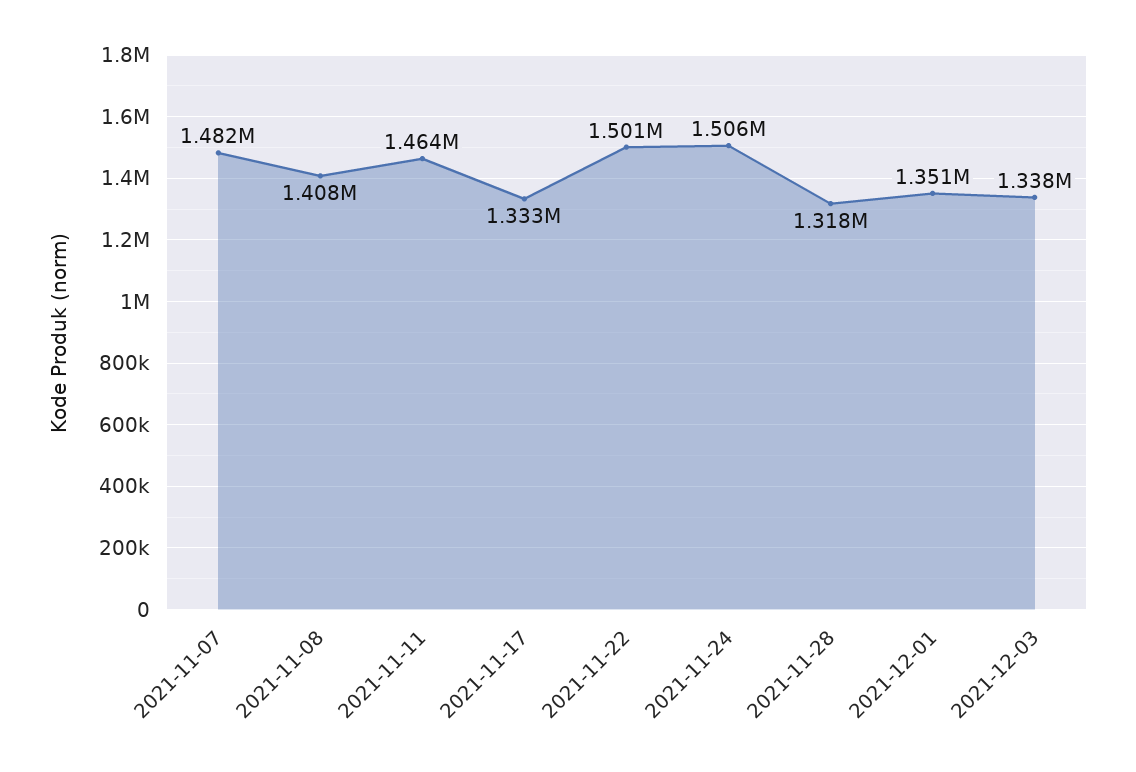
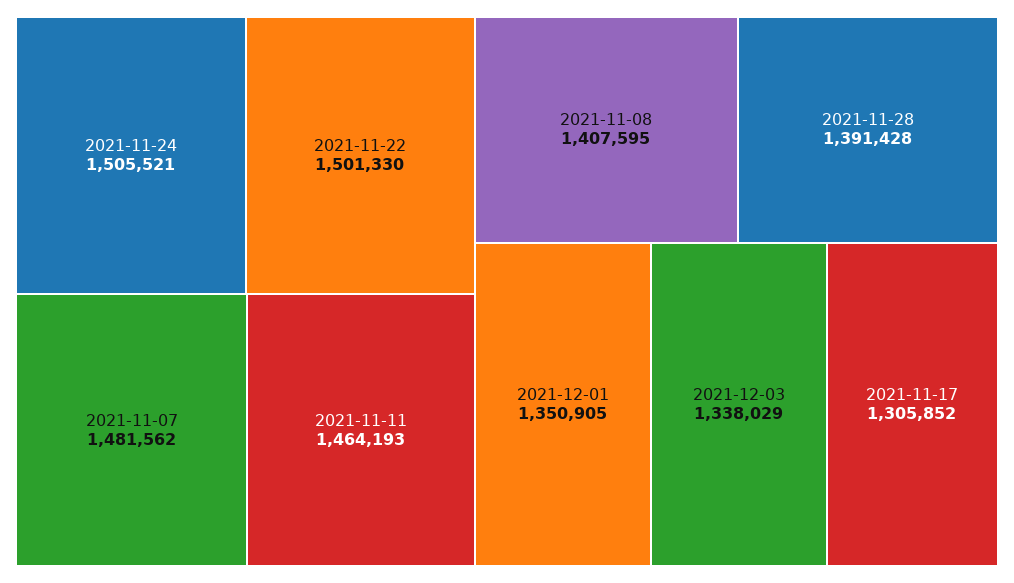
  {
    "2021-11-07": 1481562,
    "2021-11-08": 1407595,
    "2021-11-11": 1464193,
-   "2021-11-17": 1333000,
+   "2021-11-17": 1305852,
    "2021-11-22": 1501330,
    "2021-11-24": 1505521,
-   "2021-11-28": 1318000,
+   "2021-11-28": 1391428,
    "2021-12-01": 1350905,
    "2021-12-03": 1338029
  }

